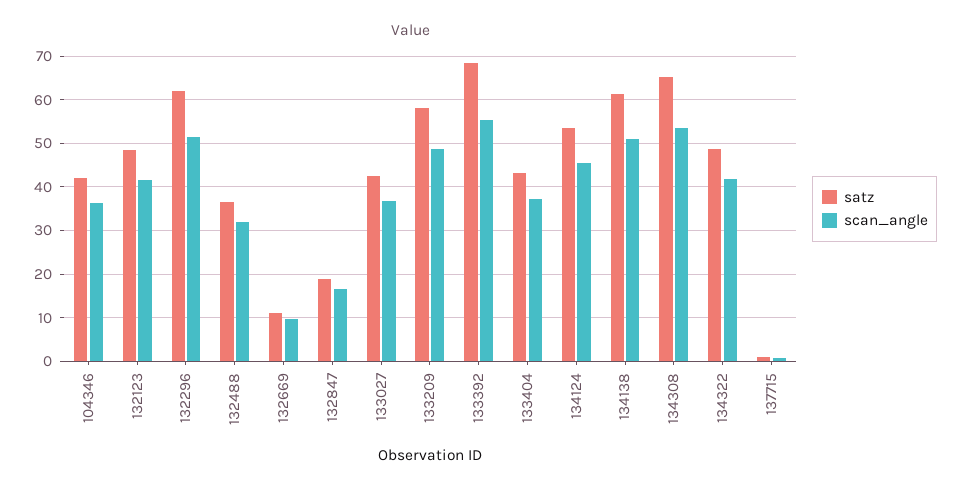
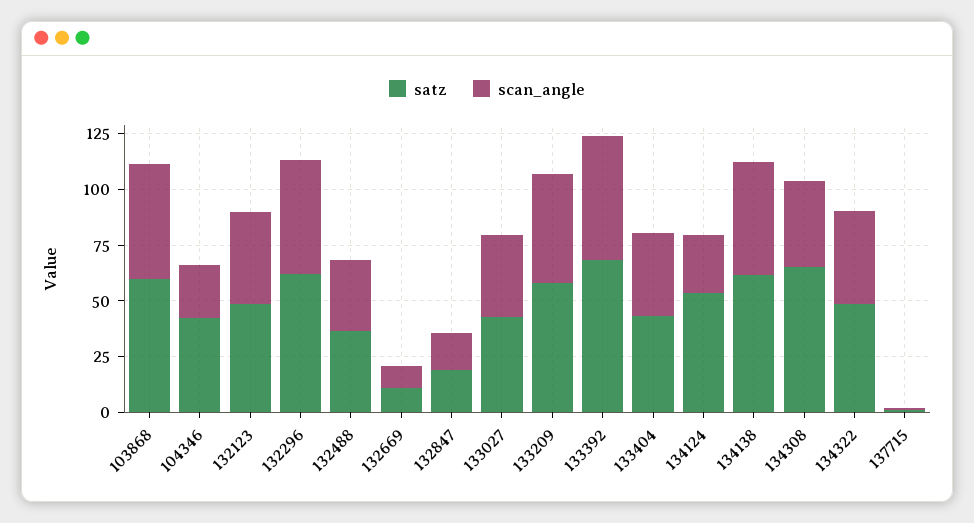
  {
    "satz": {
      "104346": 42,
      "132123": 48,
      "132296": 62,
      "132488": 36,
      "132669": 12,
      "132847": 18,
      "133027": 42,
      "133209": 58,
      "133392": 68,
      "133404": 44,
      "134124": 54,
      "134138": 62,
      "134308": 66,
      "134322": 48,
-     "137715": 0
+     "137715": 0,
+     "103868": 60
    },
    "scan_angle": {
-     "104346": 36,
+     "104346": 25,
      "132123": 42,
      "132296": 52,
      "132488": 32,
      "132669": 10,
      "132847": 16,
      "133027": 36,
      "133209": 48,
      "133392": 56,
      "133404": 38,
-     "134124": 46,
+     "134124": 25,
      "134138": 52,
-     "134308": 54,
+     "134308": 40,
      "134322": 42,
-     "137715": 0
+     "137715": 0,
+     "103868": 50
    }
  }

